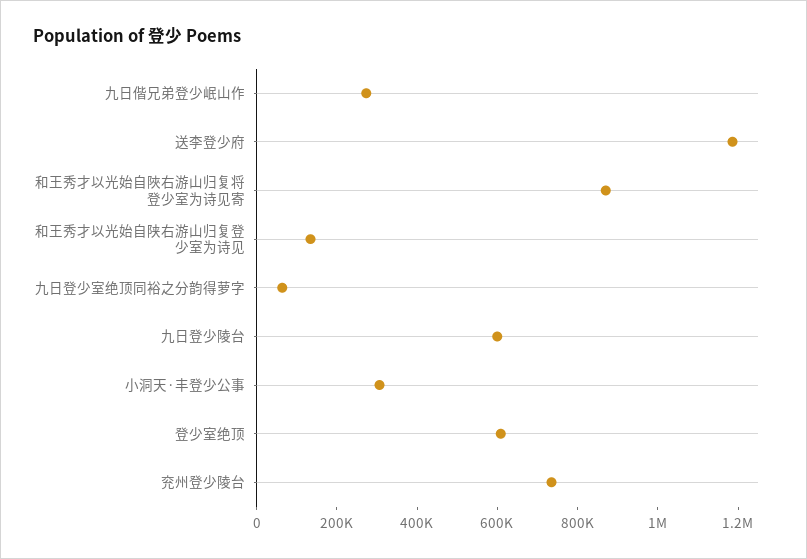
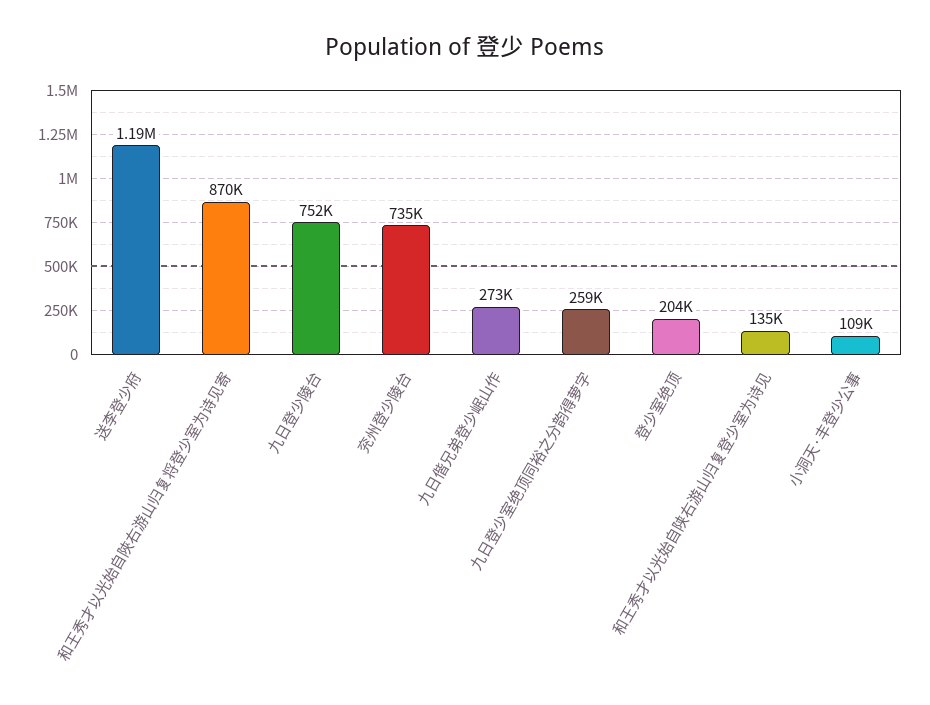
  {
    "九日偕兄弟登少岷山作": 273000,
    "送李登少府": 1190000,
    "和王秀才以光始自陜右游山归复将登少室为诗见寄": 870000,
    "和王秀才以光始自陕右游山归复登少室为诗见": 135000,
-   "九日登少室绝顶同裕之分韵得萝字": 50000,
+   "九日登少室绝顶同裕之分韵得萝字": 259000,
-   "九日登少陵台": 600000,
+   "九日登少陵台": 752000,
-   "小洞天·丰登少公事": 300000,
+   "小洞天·丰登少公事": 109000,
-   "登少室绝顶": 600000,
+   "登少室绝顶": 204000,
    "兖州登少陵台": 735000
  }

